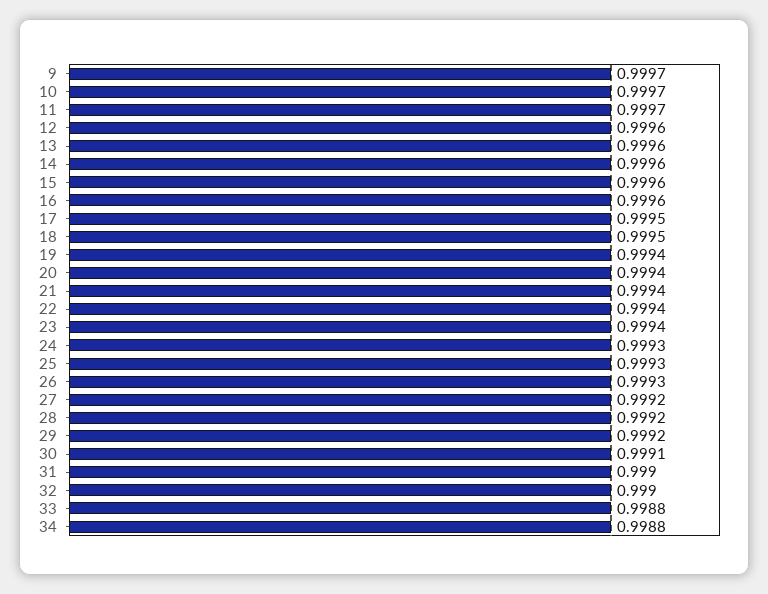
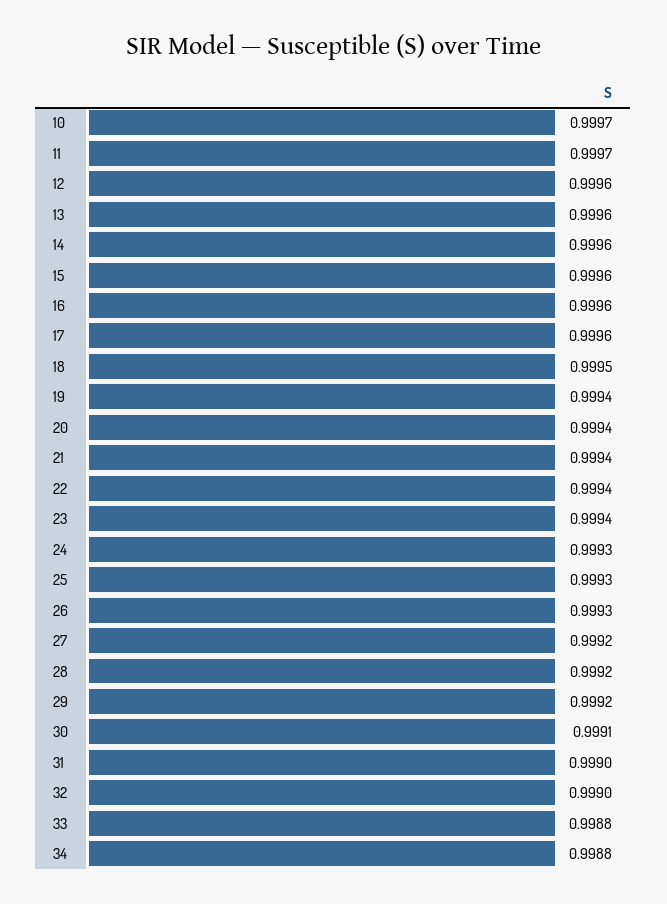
  {
-   "9": 0.9997,
    "10": 0.9997,
    "11": 0.9997,
    "12": 0.9996,
    "13": 0.9996,
    "14": 0.9996,
    "15": 0.9996,
    "16": 0.9996,
-   "17": 0.9995,
+   "17": 0.9996,
    "18": 0.9995,
    "19": 0.9994,
    "20": 0.9994,
    "21": 0.9994,
    "22": 0.9994,
    "23": 0.9994,
    "24": 0.9993,
    "25": 0.9993,
    "26": 0.9993,
    "27": 0.9992,
    "28": 0.9992,
    "29": 0.9992,
    "30": 0.9991,
    "31": 0.999,
    "32": 0.999,
    "33": 0.9988,
    "34": 0.9988
  }

